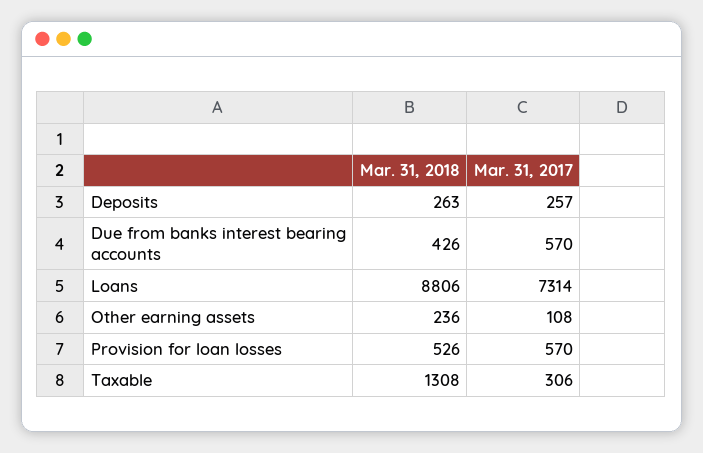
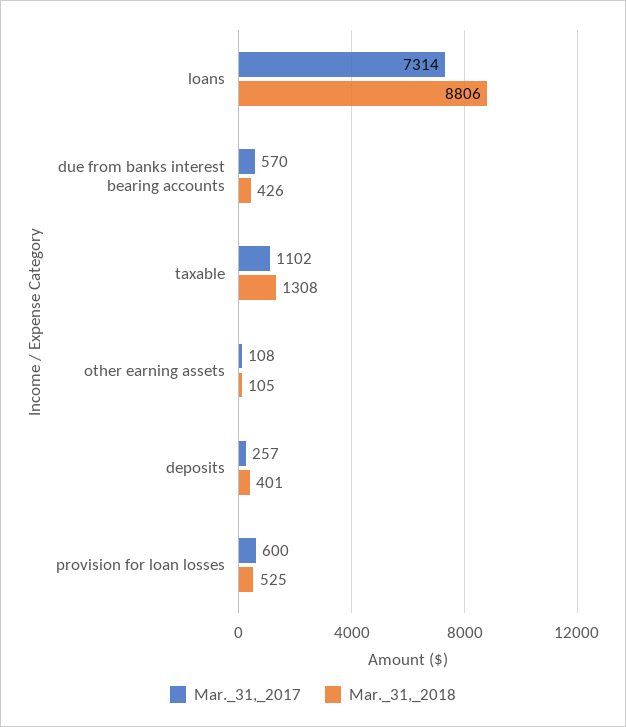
  {
    "Mar. 31, 2018": {
-     "Deposits": 263,
+     "Deposits": 401,
      "Due from banks interest bearing accounts": 426,
      "Loans": 8806,
-     "Other earning assets": 236,
+     "Other earning assets": 105,
-     "Provision for loan losses": 526,
+     "Provision for loan losses": 525,
      "Taxable": 1308
    },
    "Mar. 31, 2017": {
      "Deposits": 257,
      "Due from banks interest bearing accounts": 570,
      "Loans": 7314,
      "Other earning assets": 108,
-     "Provision for loan losses": 570,
+     "Provision for loan losses": 600,
-     "Taxable": 306
+     "Taxable": 1102
    }
  }

